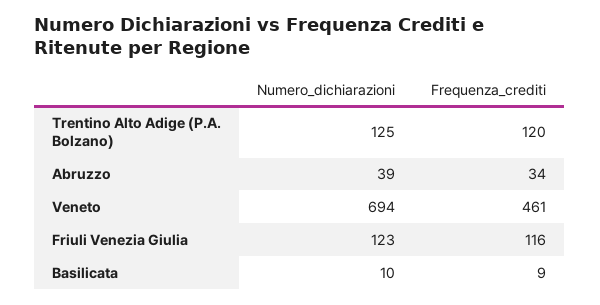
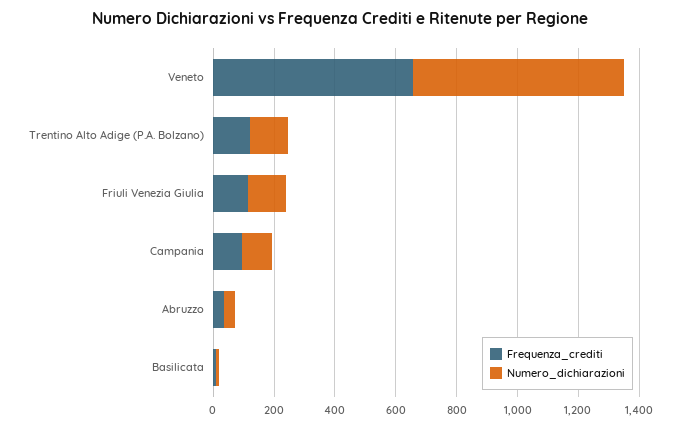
  {
    "Numero_dichiarazioni": {
      "Trentino Alto Adige (P.A. Bolzano)": 125,
      "Abruzzo": 39,
      "Veneto": 694,
      "Friuli Venezia Giulia": 123,
-     "Basilicata": 10
+     "Basilicata": 10,
+     "Campania": 100
    },
    "Frequenza_crediti": {
      "Trentino Alto Adige (P.A. Bolzano)": 120,
      "Abruzzo": 34,
-     "Veneto": 461,
+     "Veneto": 650,
      "Friuli Venezia Giulia": 116,
-     "Basilicata": 9
+     "Basilicata": 9,
+     "Campania": 100
    }
  }

